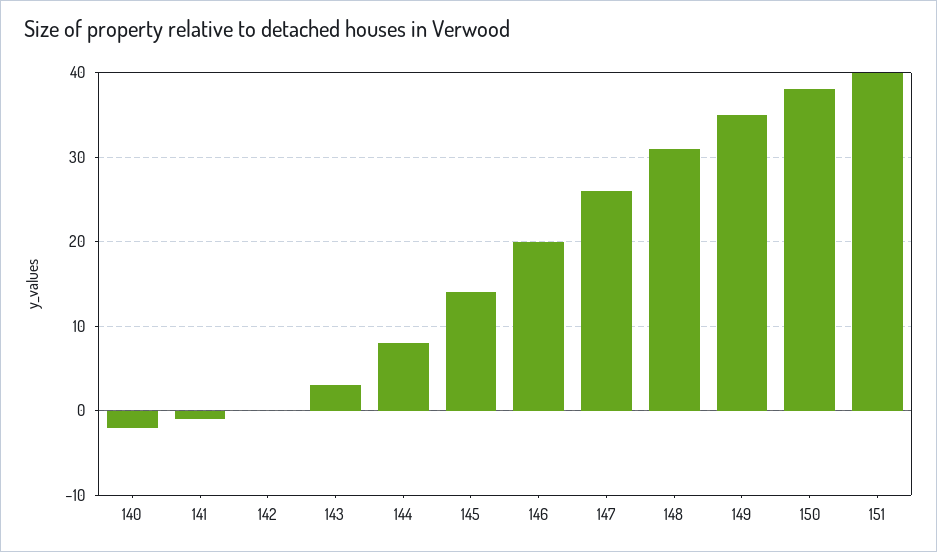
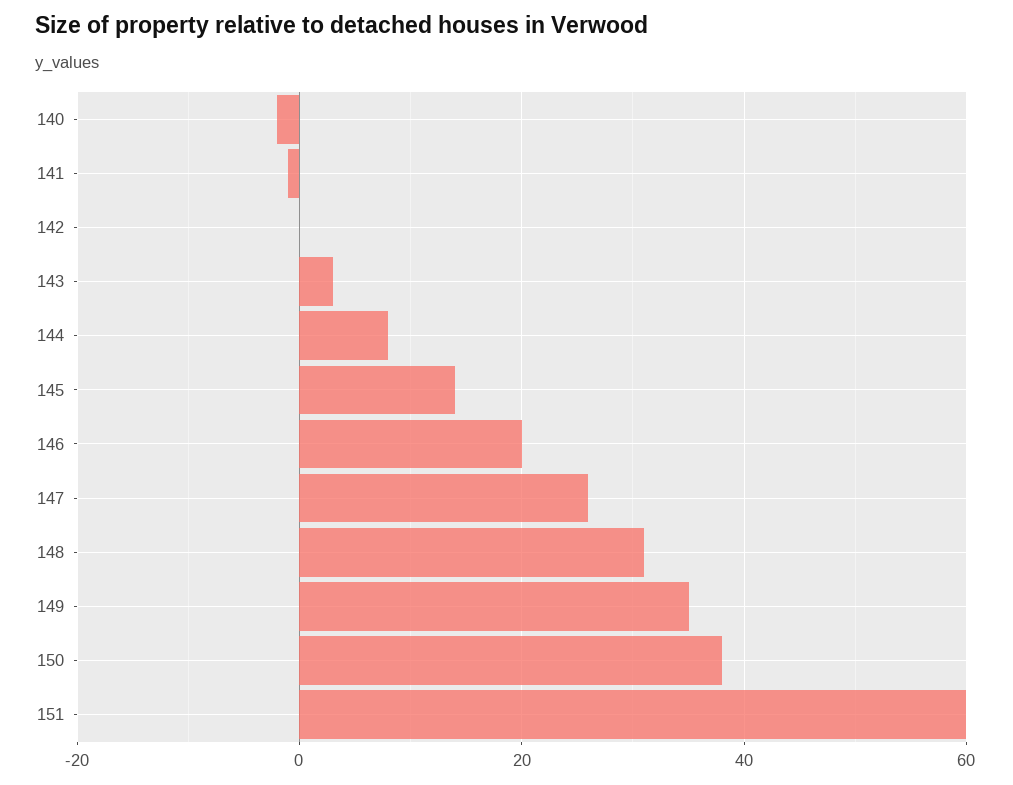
  {
    "140": -2,
    "141": -1,
    "142": 0,
    "143": 3,
    "144": 8,
    "145": 14,
    "146": 20,
    "147": 26,
    "148": 31,
    "149": 35,
    "150": 38,
-   "151": 40
+   "151": 60
  }

